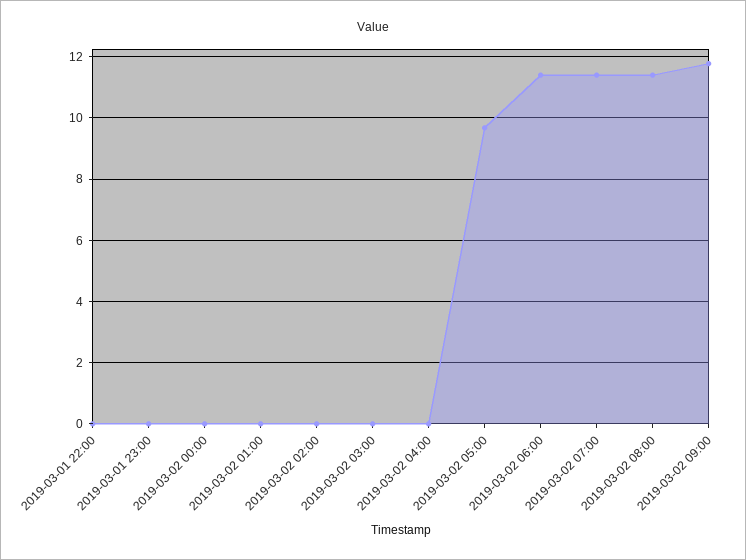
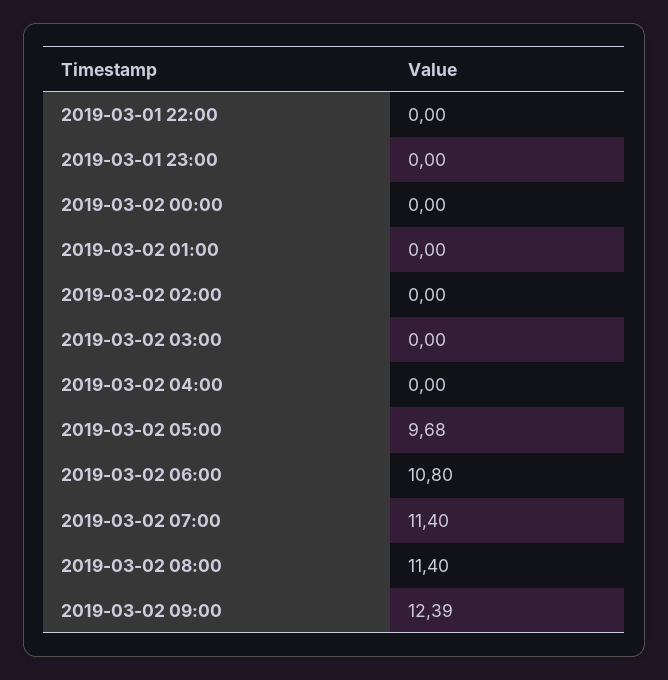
  {
    "2019-03-01 22:00": 0,
    "2019-03-01 23:00": 0,
    "2019-03-02 00:00": 0,
    "2019-03-02 01:00": 0,
    "2019-03-02 02:00": 0,
    "2019-03-02 03:00": 0,
    "2019-03-02 04:00": 0,
    "2019-03-02 05:00": 9.68,
-   "2019-03-02 06:00": 11.4,
+   "2019-03-02 06:00": 10.8,
    "2019-03-02 07:00": 11.4,
    "2019-03-02 08:00": 11.4,
-   "2019-03-02 09:00": 11.8
+   "2019-03-02 09:00": 12.39
  }

